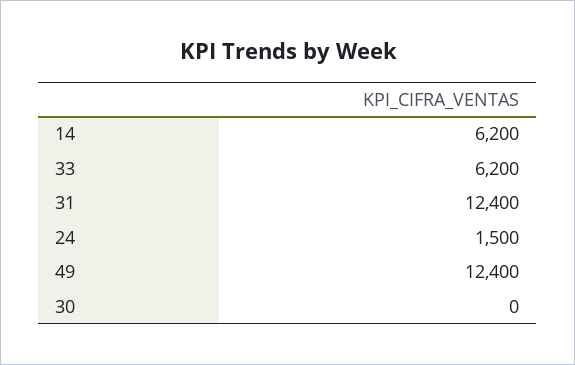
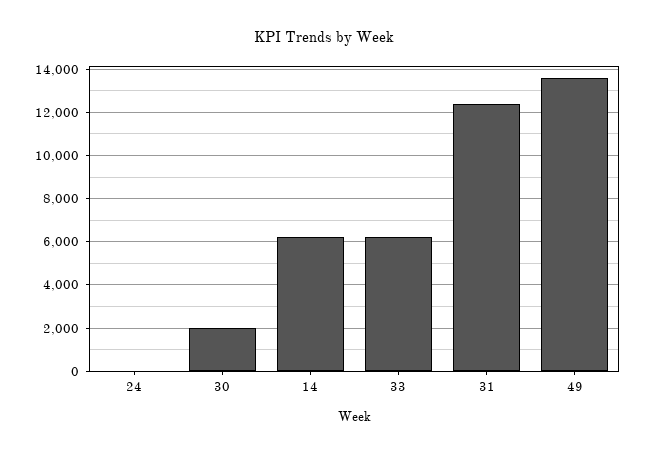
  {
    "14": 6200,
    "33": 6200,
    "31": 12400,
-   "24": 1500,
+   "24": 0,
-   "49": 12400,
+   "49": 13500,
-   "30": 0
+   "30": 2000
  }

